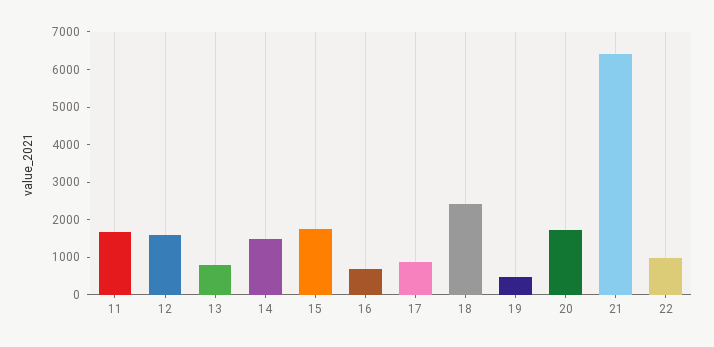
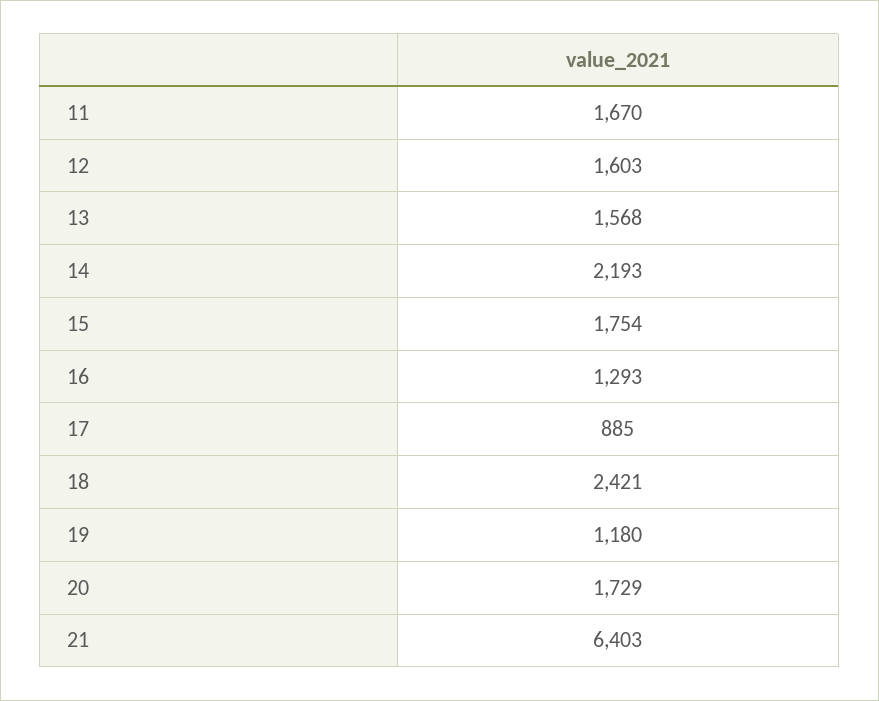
  {
    "11": 1670,
    "12": 1603,
-   "13": 750,
+   "13": 1568,
-   "14": 1500,
+   "14": 2193,
    "15": 1754,
-   "16": 750,
+   "16": 1293,
    "17": 885,
    "18": 2421,
-   "19": 500,
+   "19": 1180,
    "20": 1729,
-   "21": 6403,
+   "21": 6403
-   "22": 1000
  }

